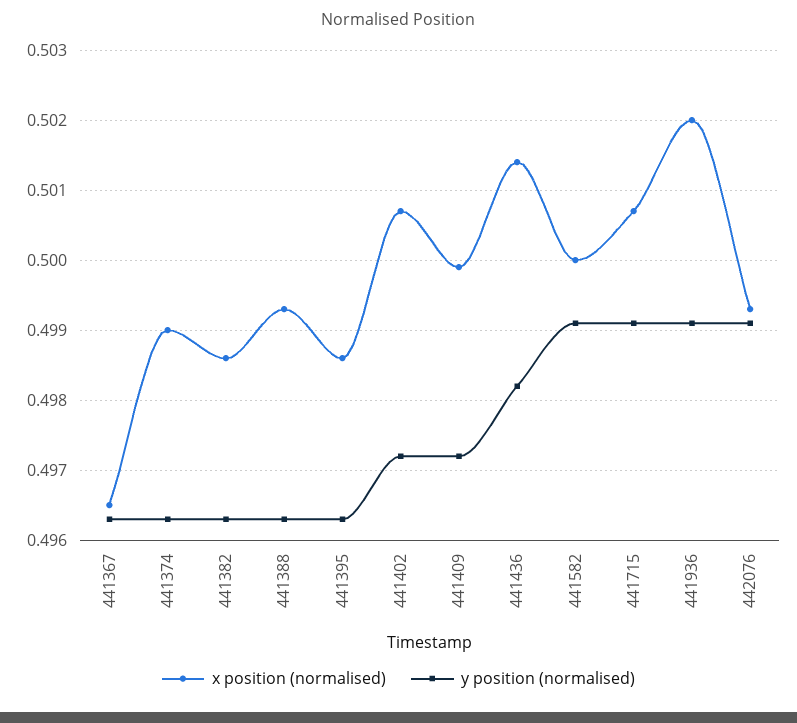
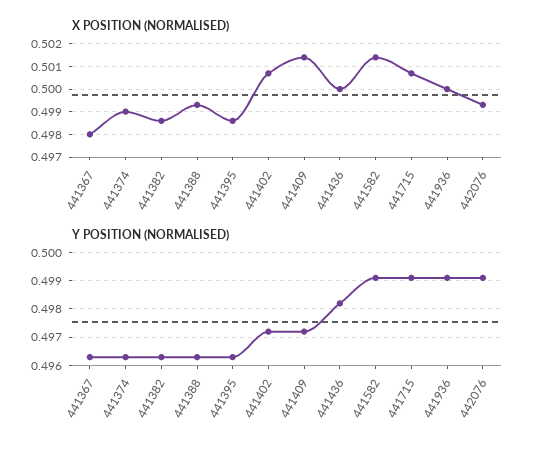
  {
    "x position (normalised)": {
-     "441367": 0.4965,
+     "441367": 0.498,
      "441374": 0.499,
      "441382": 0.4986,
      "441388": 0.4993,
      "441395": 0.4986,
      "441402": 0.5007,
-     "441409": 0.4999,
+     "441409": 0.5015,
-     "441436": 0.5014,
+     "441436": 0.5,
-     "441582": 0.5,
+     "441582": 0.5015,
      "441715": 0.5007,
-     "441936": 0.502,
+     "441936": 0.5,
      "442076": 0.4993
    },
    "y position (normalised)": {
      "441367": 0.4963,
      "441374": 0.4963,
      "441382": 0.4963,
      "441388": 0.4963,
      "441395": 0.4963,
      "441402": 0.4972,
      "441409": 0.4972,
      "441436": 0.4982,
      "441582": 0.4991,
      "441715": 0.4991,
      "441936": 0.4991,
      "442076": 0.4991
    }
  }

